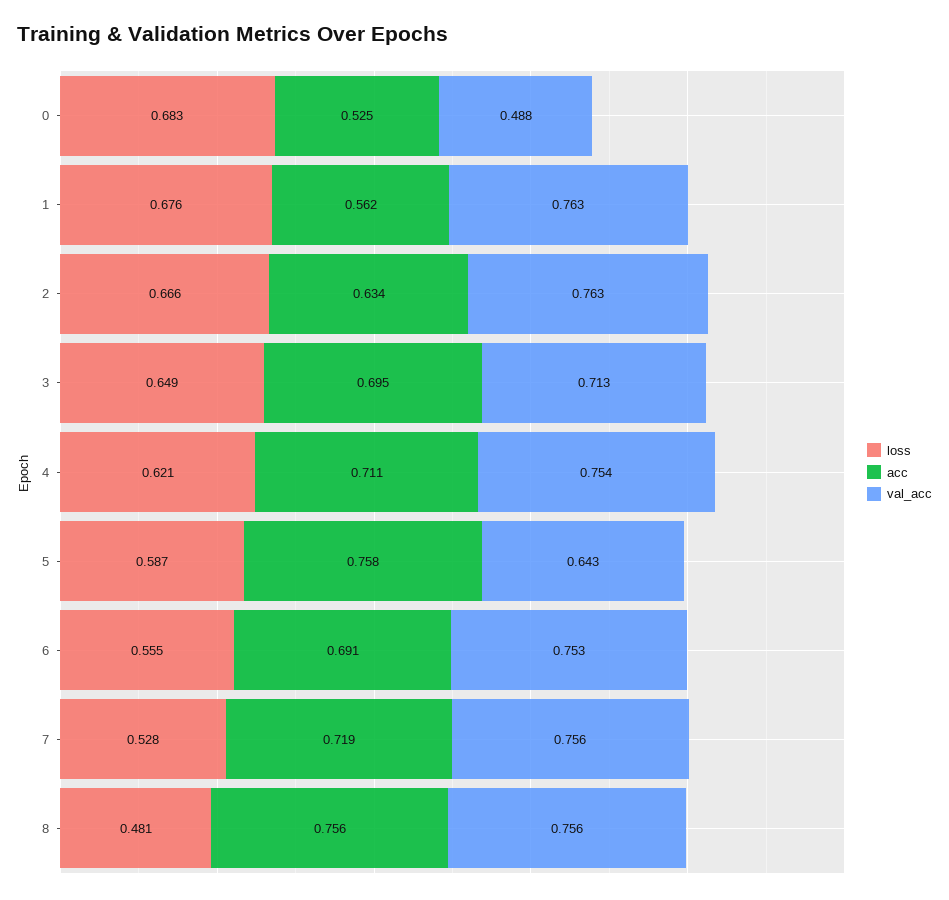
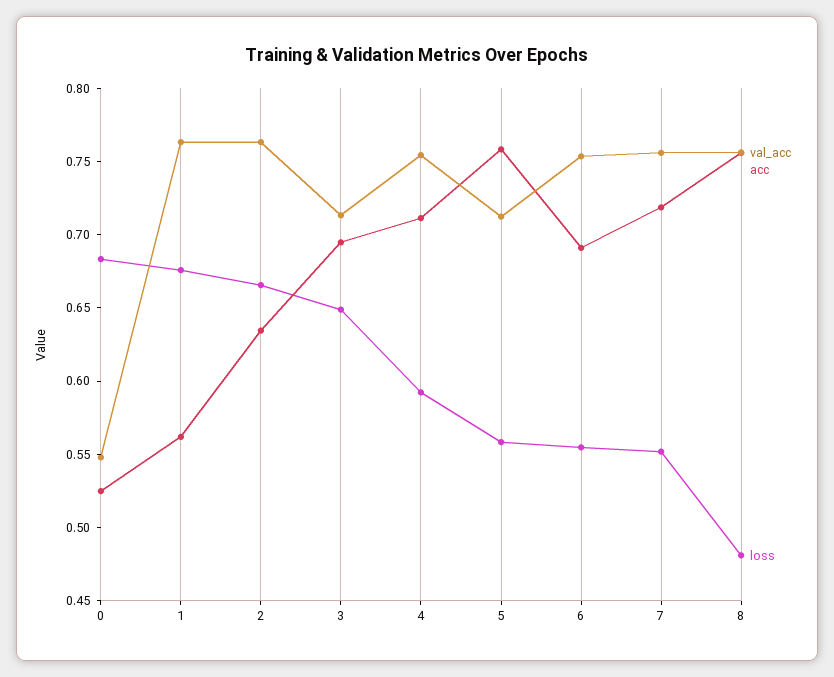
  {
    "loss": {
      "0": 0.683,
      "1": 0.676,
      "2": 0.666,
      "3": 0.649,
-     "4": 0.621,
+     "4": 0.59,
-     "5": 0.587,
+     "5": 0.56,
      "6": 0.555,
-     "7": 0.528,
+     "7": 0.55,
      "8": 0.481
    },
    "acc": {
      "0": 0.525,
      "1": 0.562,
      "2": 0.634,
      "3": 0.695,
      "4": 0.711,
      "5": 0.758,
      "6": 0.691,
      "7": 0.719,
      "8": 0.756
    },
    "val_acc": {
-     "0": 0.488,
+     "0": 0.55,
      "1": 0.763,
      "2": 0.763,
      "3": 0.713,
      "4": 0.754,
-     "5": 0.643,
+     "5": 0.71,
      "6": 0.753,
      "7": 0.756,
      "8": 0.756
    }
  }

